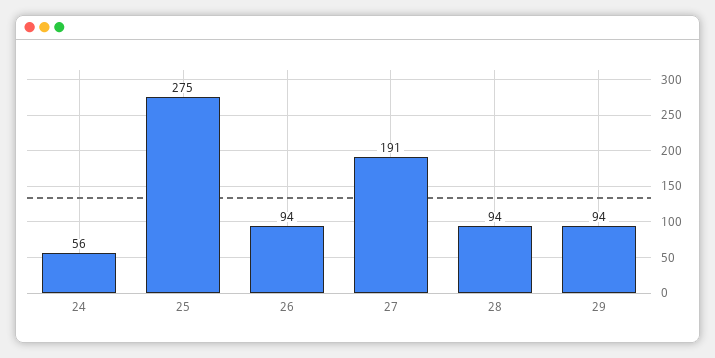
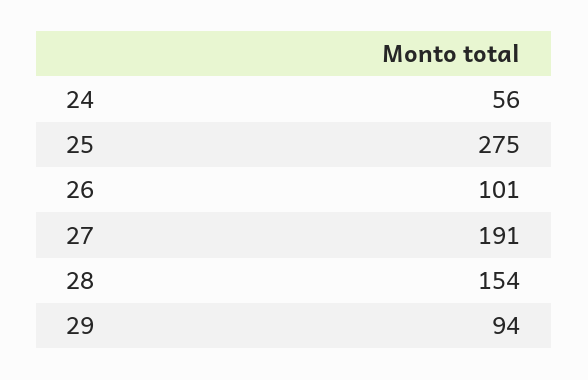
  {
    "24": 56,
    "25": 275,
-   "26": 94,
+   "26": 101,
    "27": 191,
-   "28": 94,
+   "28": 154,
    "29": 94
  }

